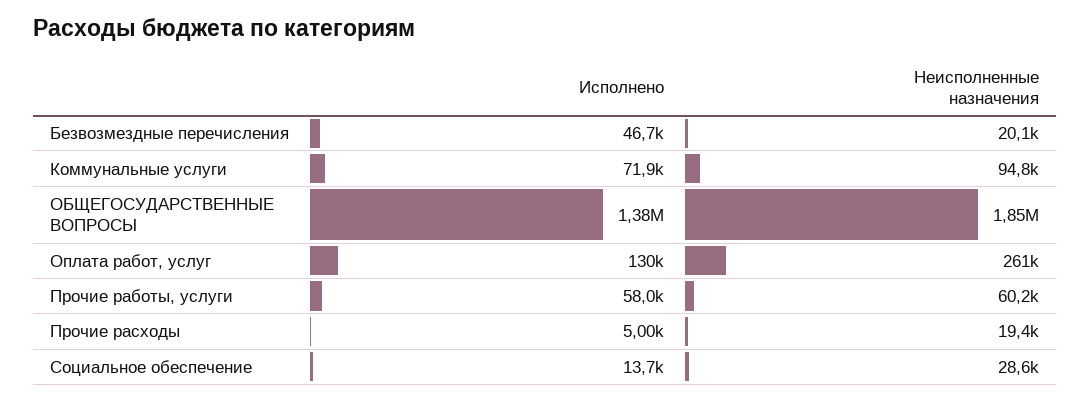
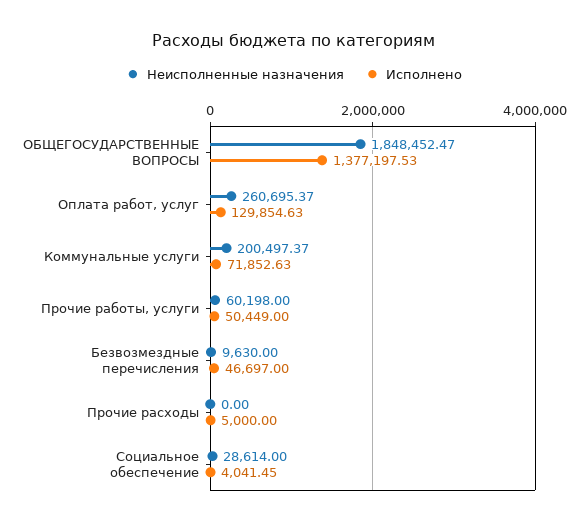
  {
    "Исполнено": {
      "Безвозмездные перечисления": 46697,
      "Коммунальные услуги": 71852.63,
      "ОБЩЕГОСУДАРСТВЕННЫЕ ВОПРОСЫ": 1377197.53,
      "Оплата работ, услуг": 129854.63,
-     "Прочие работы, услуги": 58000,
+     "Прочие работы, услуги": 50449,
      "Прочие расходы": 5000,
-     "Социальное обеспечение": 13700
+     "Социальное обеспечение": 4041.45
    },
    "Неисполненные назначения": {
-     "Безвозмездные перечисления": 20100,
+     "Безвозмездные перечисления": 9630,
-     "Коммунальные услуги": 94800,
+     "Коммунальные услуги": 200497.37,
      "ОБЩЕГОСУДАРСТВЕННЫЕ ВОПРОСЫ": 1848452.47,
      "Оплата работ, услуг": 260695.37,
      "Прочие работы, услуги": 60198,
-     "Прочие расходы": 19400,
+     "Прочие расходы": 0,
      "Социальное обеспечение": 28614
    }
  }

